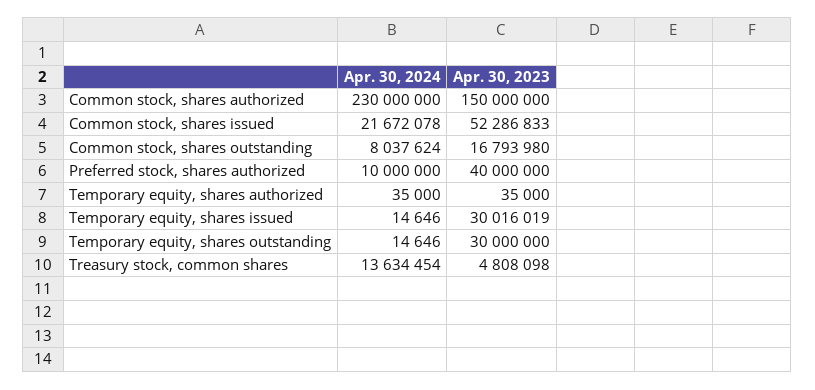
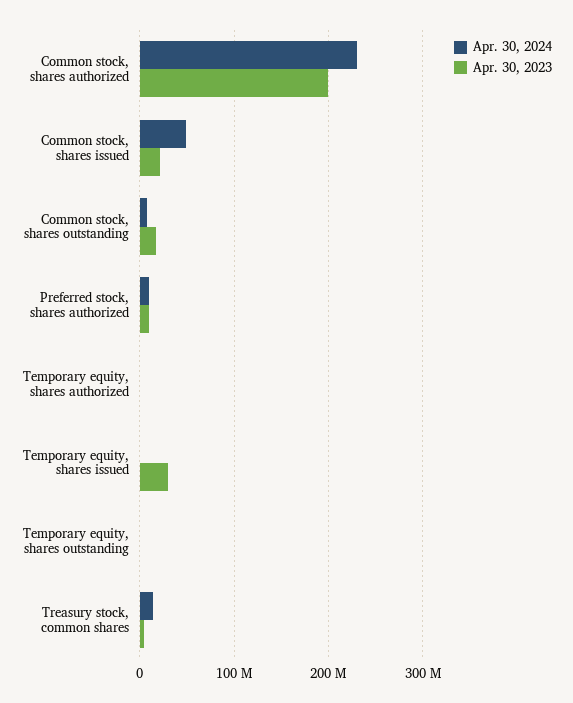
  {
    "Apr. 30, 2024": {
      "Common stock, shares authorized": 230000000,
-     "Common stock, shares issued": 21672078,
+     "Common stock, shares issued": 50000000,
      "Common stock, shares outstanding": 8037624,
      "Preferred stock, shares authorized": 10000000,
      "Temporary equity, shares authorized": 35000,
      "Temporary equity, shares issued": 14646,
      "Temporary equity, shares outstanding": 14646,
      "Treasury stock, common shares": 13634454
    },
    "Apr. 30, 2023": {
-     "Common stock, shares authorized": 150000000,
+     "Common stock, shares authorized": 200000000,
-     "Common stock, shares issued": 52286833,
+     "Common stock, shares issued": 20000000,
      "Common stock, shares outstanding": 16793980,
-     "Preferred stock, shares authorized": 40000000,
+     "Preferred stock, shares authorized": 10000000,
      "Temporary equity, shares authorized": 35000,
      "Temporary equity, shares issued": 30016019,
-     "Temporary equity, shares outstanding": 30000000,
+     "Temporary equity, shares outstanding": 0,
      "Treasury stock, common shares": 4808098
    }
  }

